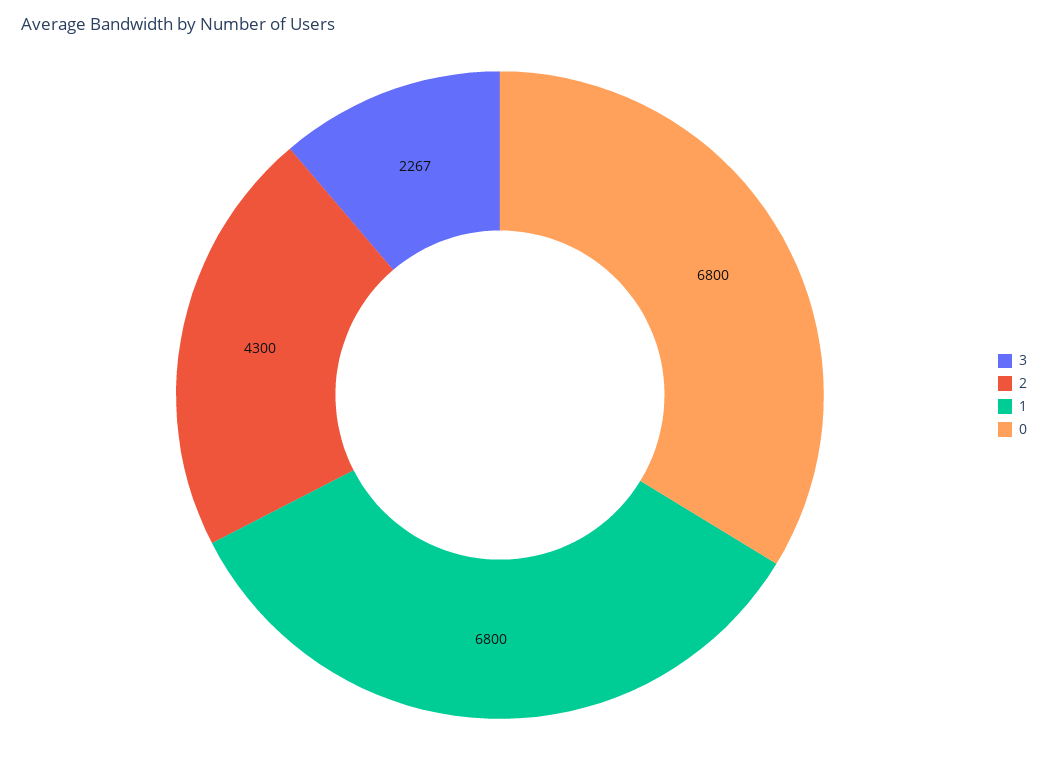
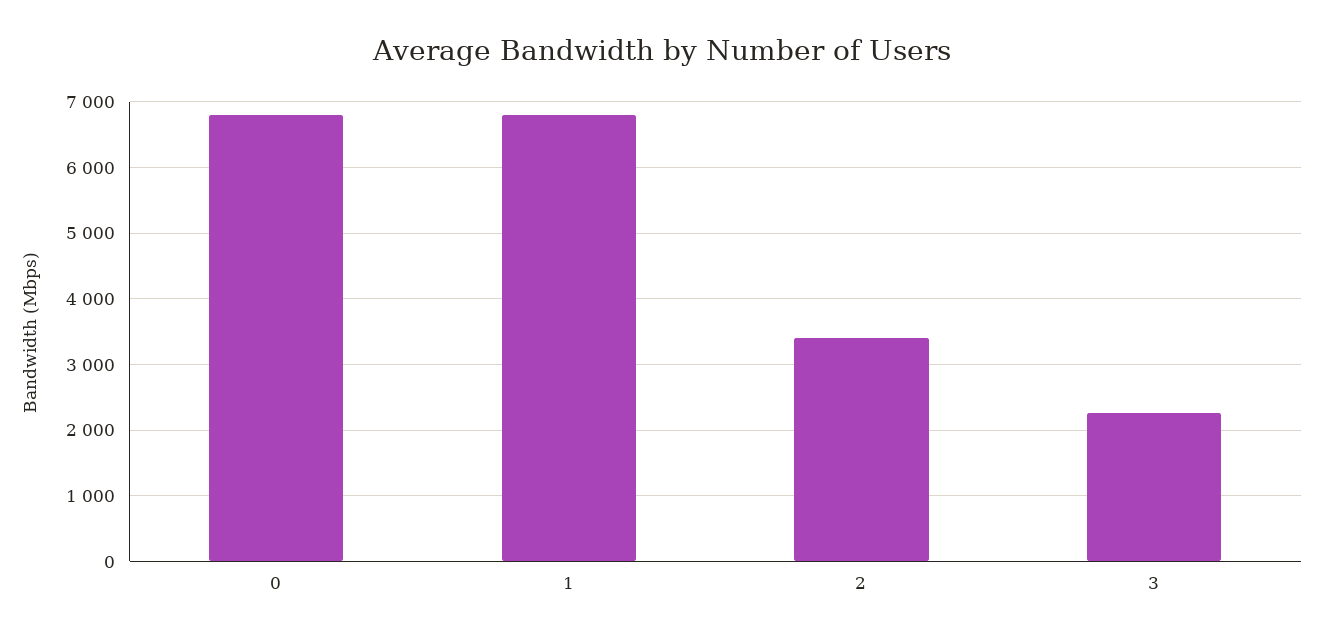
  {
    "3": 2267,
-   "2": 4300,
+   "2": 3400,
    "1": 6800,
    "0": 6800
  }

